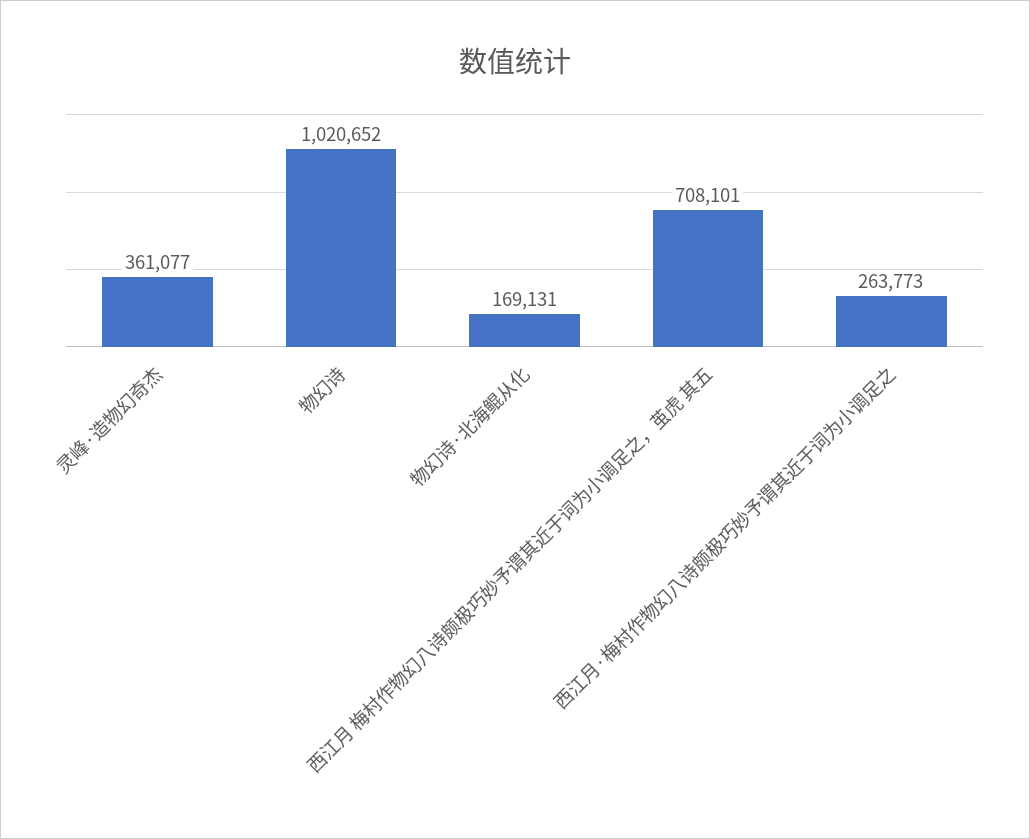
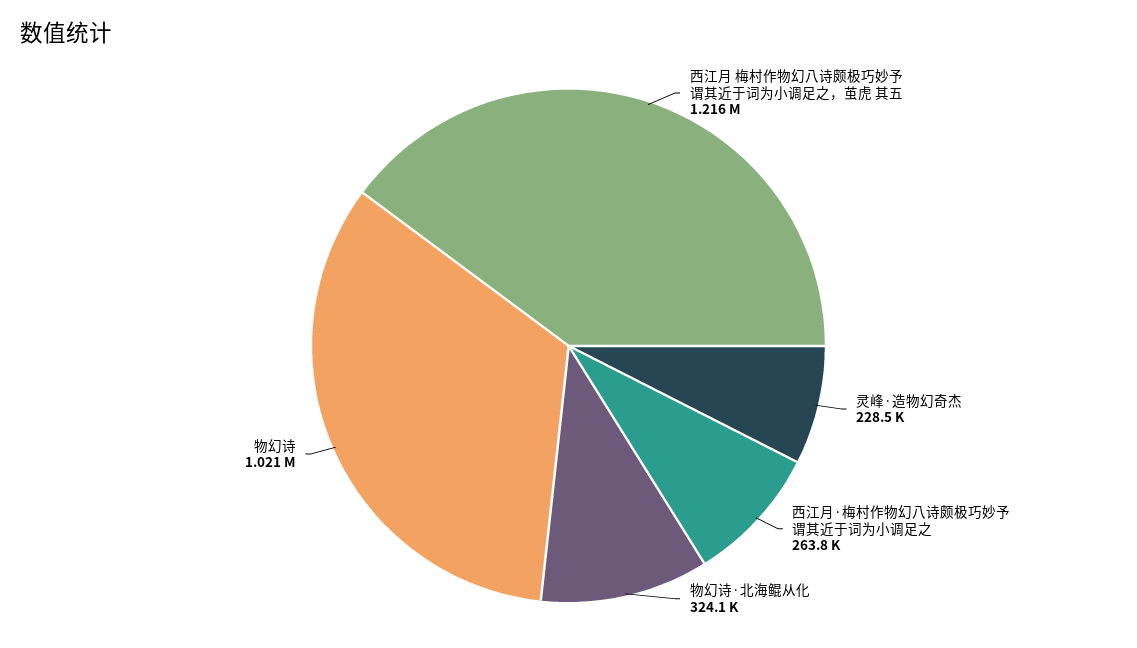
  {
-   "灵峰·造物幻奇杰": 361077,
+   "灵峰·造物幻奇杰": 228500,
    "物幻诗": 1020652,
-   "物幻诗·北海鲲从化": 169131,
+   "物幻诗·北海鲲从化": 324100,
-   "西江月 梅村作物幻八诗颇极巧妙予谓其近于词为小调足之，茧虎 其五": 708101,
+   "西江月 梅村作物幻八诗颇极巧妙予谓其近于词为小调足之，茧虎 其五": 1216000,
    "西江月·梅村作物幻八诗颇极巧妙予谓其近于词为小调足之": 263773
  }

